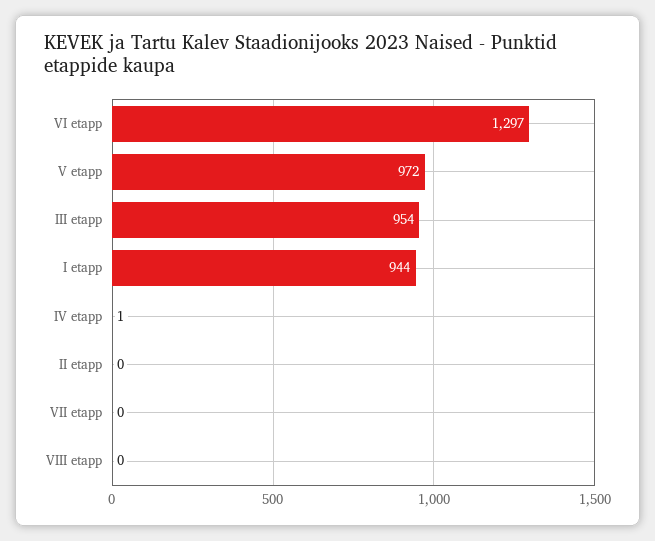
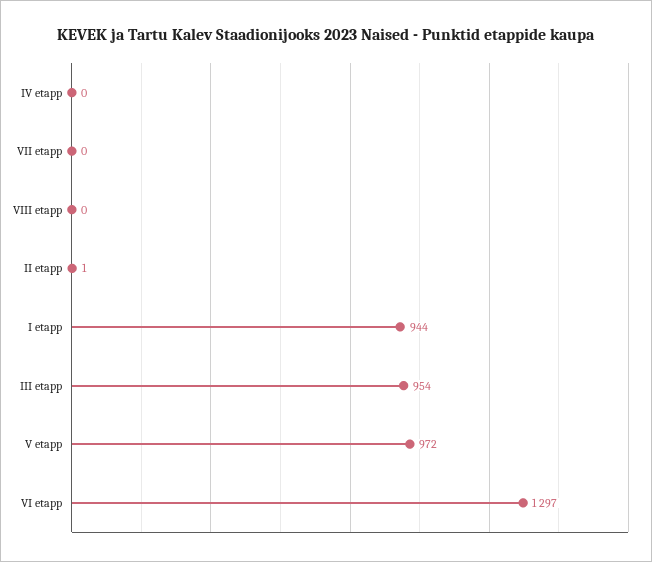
  {
    "VI etapp": 1297,
    "V etapp": 972,
    "III etapp": 954,
    "I etapp": 944,
-   "IV etapp": 1,
+   "IV etapp": 0,
-   "II etapp": 0,
+   "II etapp": 1,
    "VII etapp": 0,
    "VIII etapp": 0
  }

